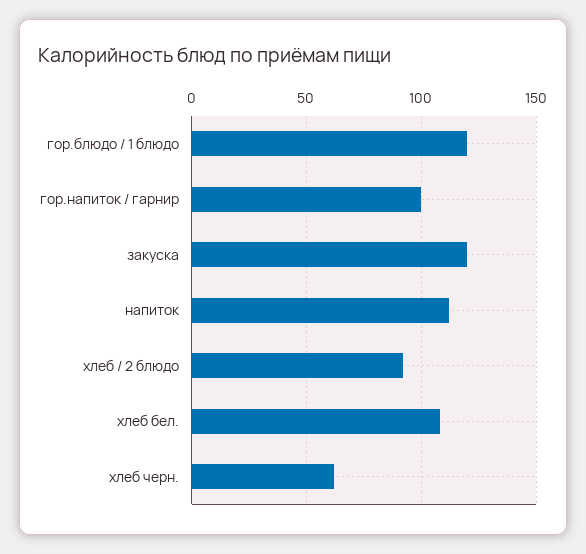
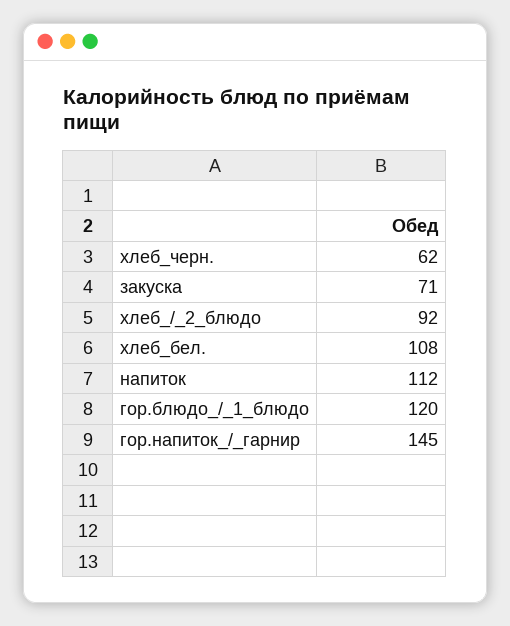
  {
    "гор.блюдо / 1 блюдо": 120,
-   "гор.напиток / гарнир": 100,
+   "гор.напиток / гарнир": 145,
-   "закуска": 120,
+   "закуска": 71,
    "напиток": 112,
    "хлеб / 2 блюдо": 92,
    "хлеб бел.": 108,
    "хлеб черн.": 62
  }

